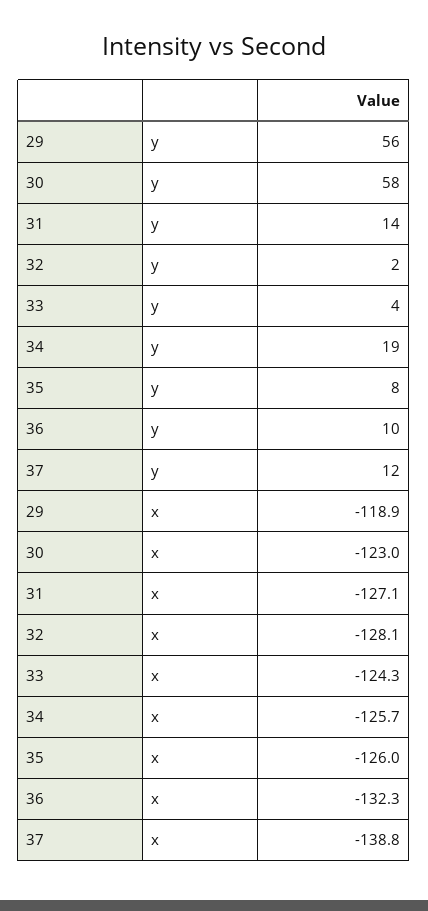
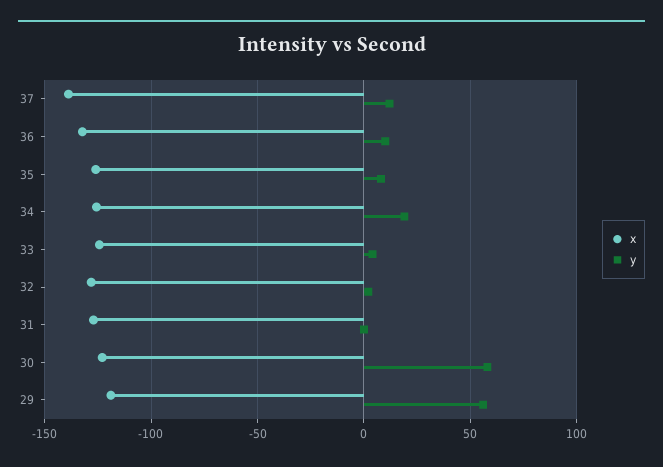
  {
    "y": {
      "29": 56,
      "30": 58,
-     "31": 14,
+     "31": 0,
      "32": 2,
      "33": 4,
      "34": 19,
      "35": 8,
      "36": 10,
      "37": 12
    },
    "x": {
      "29": -118.9,
      "30": -123,
      "31": -127.1,
      "32": -128.1,
      "33": -124.3,
      "34": -125.7,
      "35": -126,
      "36": -132.3,
      "37": -138.8
    }
  }

